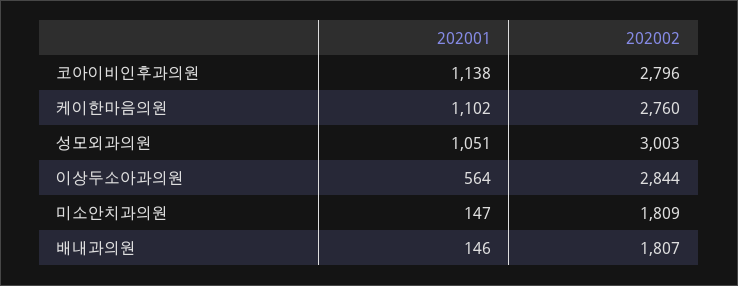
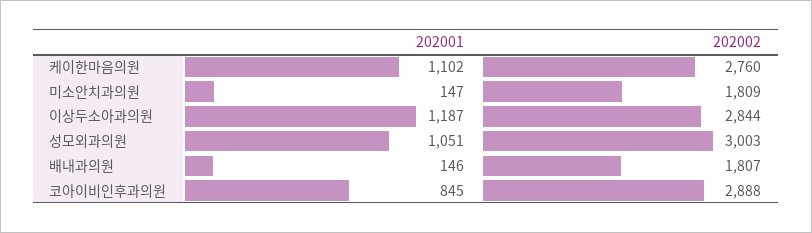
  {
    "202001": {
-     "코아이비인후과의원": 1138,
+     "코아이비인후과의원": 845,
      "케이한마음의원": 1102,
      "성모외과의원": 1051,
-     "이상두소아과의원": 564,
+     "이상두소아과의원": 1187,
      "미소안치과의원": 147,
      "배내과의원": 146
    },
    "202002": {
-     "코아이비인후과의원": 2796,
+     "코아이비인후과의원": 2888,
      "케이한마음의원": 2760,
      "성모외과의원": 3003,
      "이상두소아과의원": 2844,
      "미소안치과의원": 1809,
      "배내과의원": 1807
    }
  }

